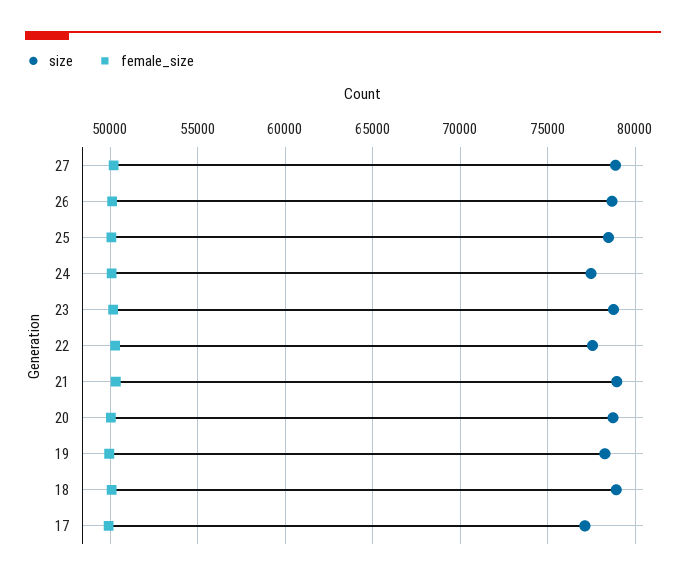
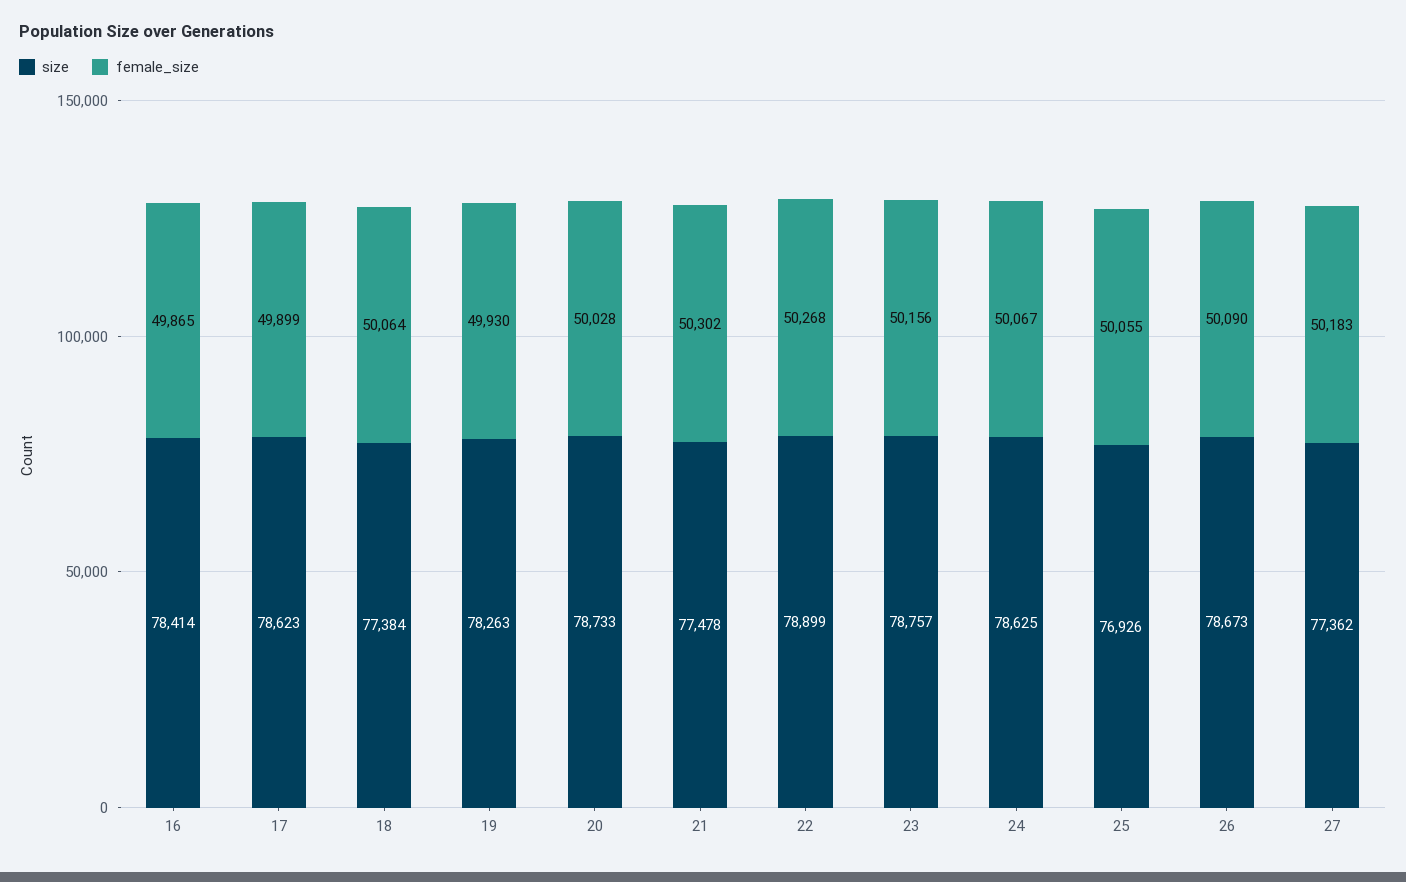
  {
    "size": {
-     "27": 79000,
+     "27": 77362,
      "26": 78673,
-     "25": 78500,
+     "25": 76926,
-     "24": 77500,
+     "24": 78625,
      "23": 78757,
-     "22": 77500,
+     "22": 78899,
-     "21": 79000,
+     "21": 77478,
      "20": 78733,
      "19": 78263,
-     "18": 79000,
+     "18": 77384,
-     "17": 77000
+     "17": 78623,
+     "16": 78414
    },
    "female_size": {
      "27": 50183,
      "26": 50090,
      "25": 50055,
      "24": 50067,
      "23": 50156,
      "22": 50268,
      "21": 50302,
      "20": 50028,
      "19": 49930,
      "18": 50064,
-     "17": 49899
+     "17": 49899,
+     "16": 49865
    }
  }

